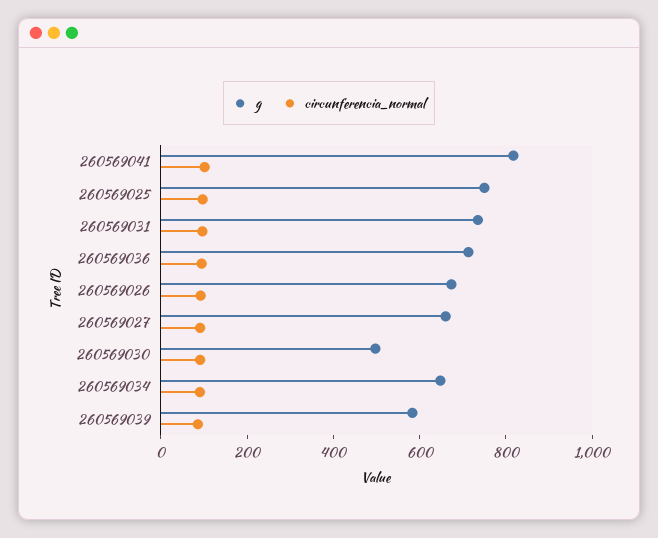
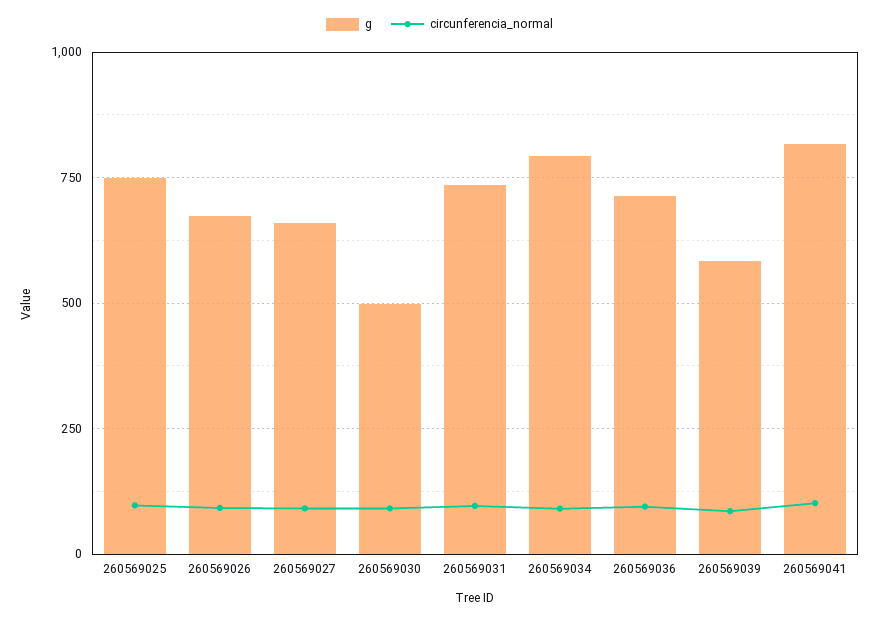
  {
    "g": {
      "260569041": 825,
      "260569025": 750,
      "260569031": 725,
      "260569036": 725,
      "260569026": 675,
      "260569027": 650,
      "260569030": 500,
-     "260569034": 650,
+     "260569034": 800,
      "260569039": 575
    },
    "circunferencia_normal": {
      "260569041": 100,
      "260569025": 100,
      "260569031": 100,
      "260569036": 100,
      "260569026": 100,
      "260569027": 100,
      "260569030": 100,
      "260569034": 100,
      "260569039": 75
    }
  }

